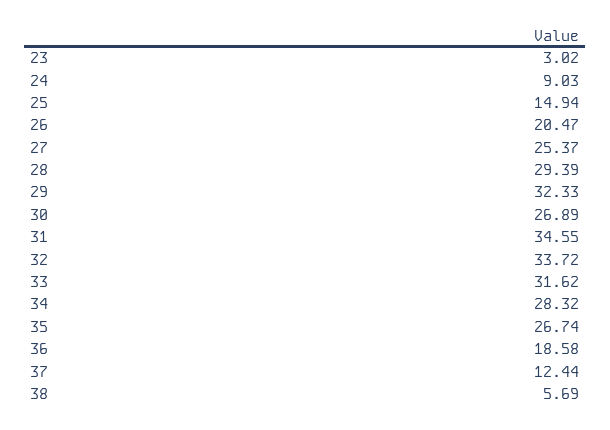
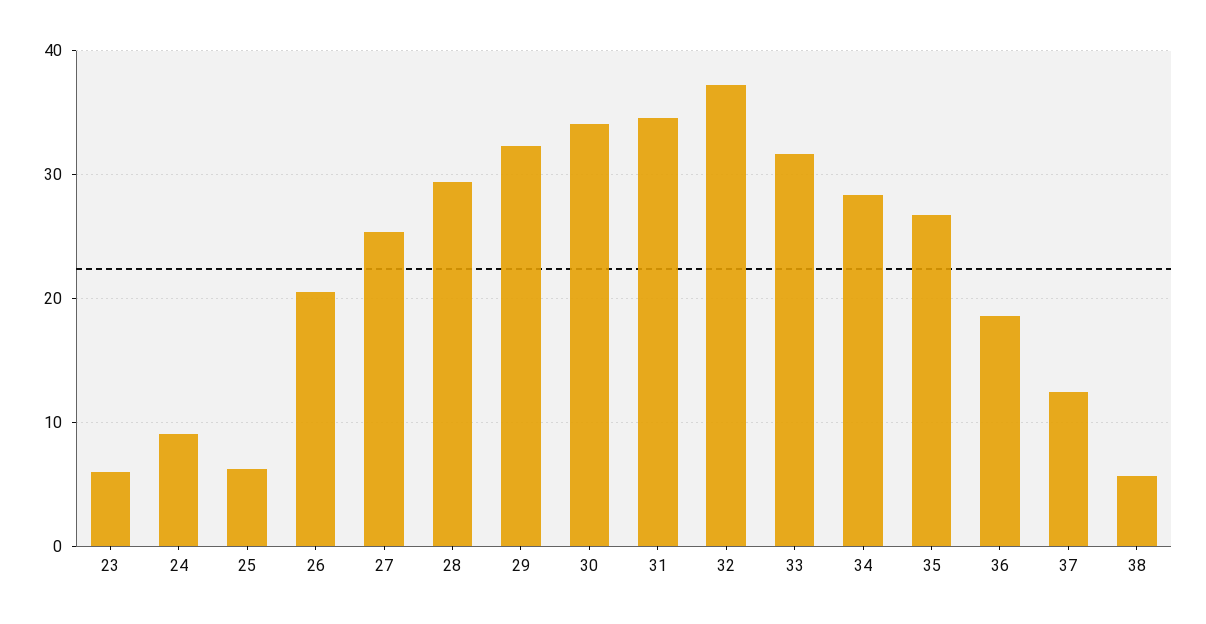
  {
-   "23": 3.02,
+   "23": 6,
    "24": 9.03,
-   "25": 14.94,
+   "25": 6,
    "26": 20.47,
    "27": 25.37,
    "28": 29.39,
    "29": 32.33,
-   "30": 26.89,
+   "30": 34,
    "31": 34.55,
-   "32": 33.72,
+   "32": 37,
    "33": 31.62,
    "34": 28.32,
    "35": 26.74,
    "36": 18.58,
    "37": 12.44,
    "38": 5.69
  }

